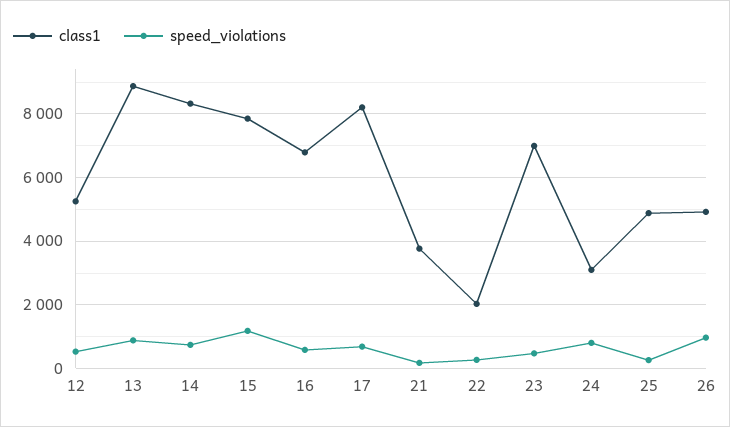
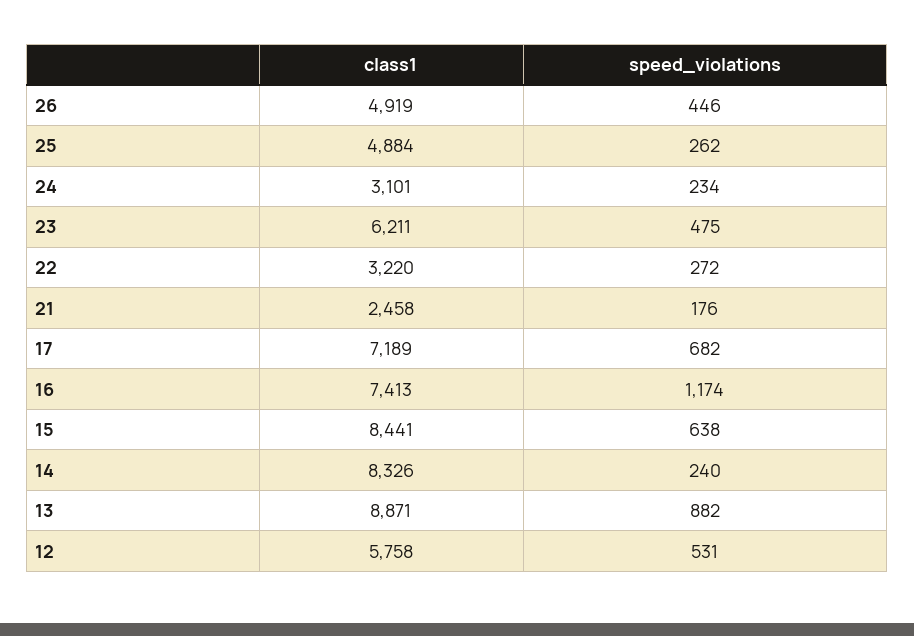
  {
    "class1": {
-     "12": 5200,
+     "12": 5758,
      "13": 8871,
      "14": 8326,
-     "15": 7800,
+     "15": 8441,
-     "16": 6800,
+     "16": 7413,
-     "17": 8200,
+     "17": 7189,
-     "21": 3800,
+     "21": 2458,
-     "22": 2000,
+     "22": 3220,
-     "23": 7000,
+     "23": 6211,
      "24": 3101,
      "25": 4884,
      "26": 4919
    },
    "speed_violations": {
      "12": 531,
      "13": 882,
-     "14": 800,
+     "14": 240,
-     "15": 1200,
+     "15": 638,
-     "16": 600,
+     "16": 1174,
      "17": 682,
      "21": 176,
      "22": 272,
      "23": 475,
-     "24": 800,
+     "24": 234,
      "25": 262,
-     "26": 1000
+     "26": 446
    }
  }

